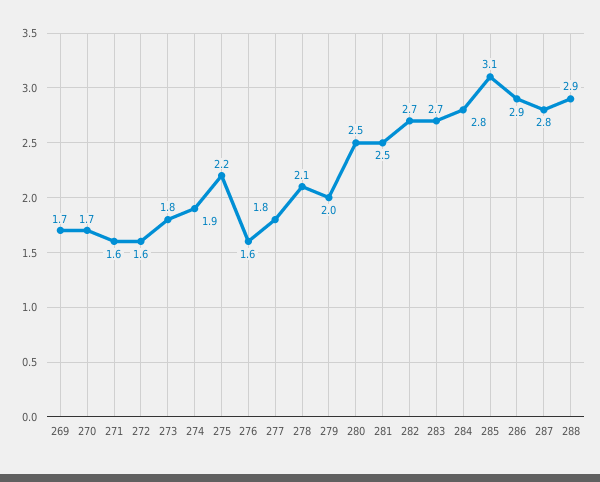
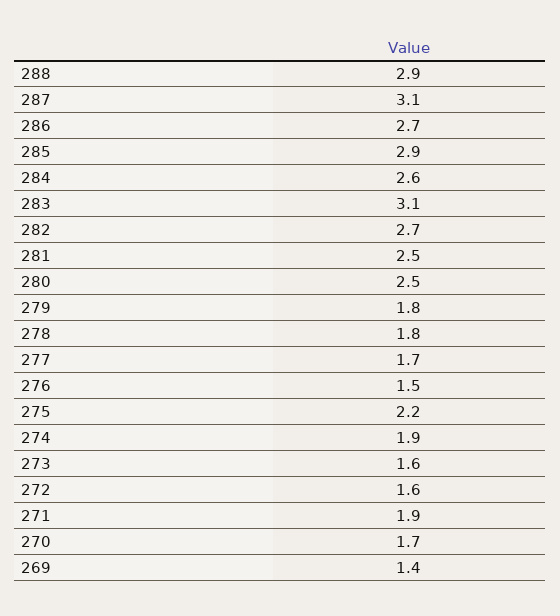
  {
-   "269": 1.7,
+   "269": 1.4,
    "270": 1.7,
-   "271": 1.6,
+   "271": 1.9,
    "272": 1.6,
-   "273": 1.8,
+   "273": 1.6,
    "274": 1.9,
    "275": 2.2,
-   "276": 1.6,
+   "276": 1.5,
-   "277": 1.8,
+   "277": 1.7,
-   "278": 2.1,
+   "278": 1.8,
-   "279": 2,
+   "279": 1.8,
    "280": 2.5,
    "281": 2.5,
    "282": 2.7,
-   "283": 2.7,
+   "283": 3.1,
-   "284": 2.8,
+   "284": 2.6,
-   "285": 3.1,
+   "285": 2.9,
-   "286": 2.9,
+   "286": 2.7,
-   "287": 2.8,
+   "287": 3.1,
    "288": 2.9
  }

